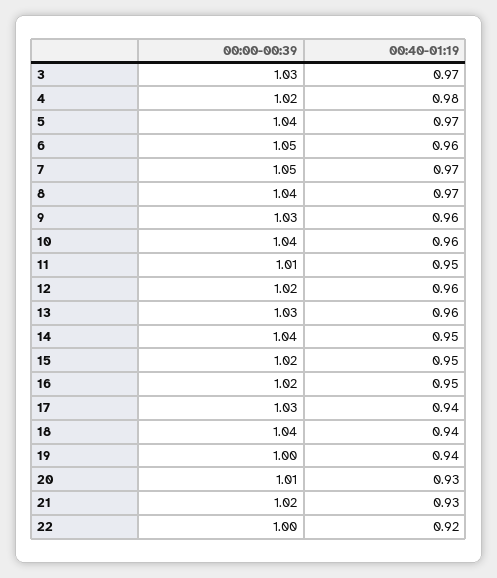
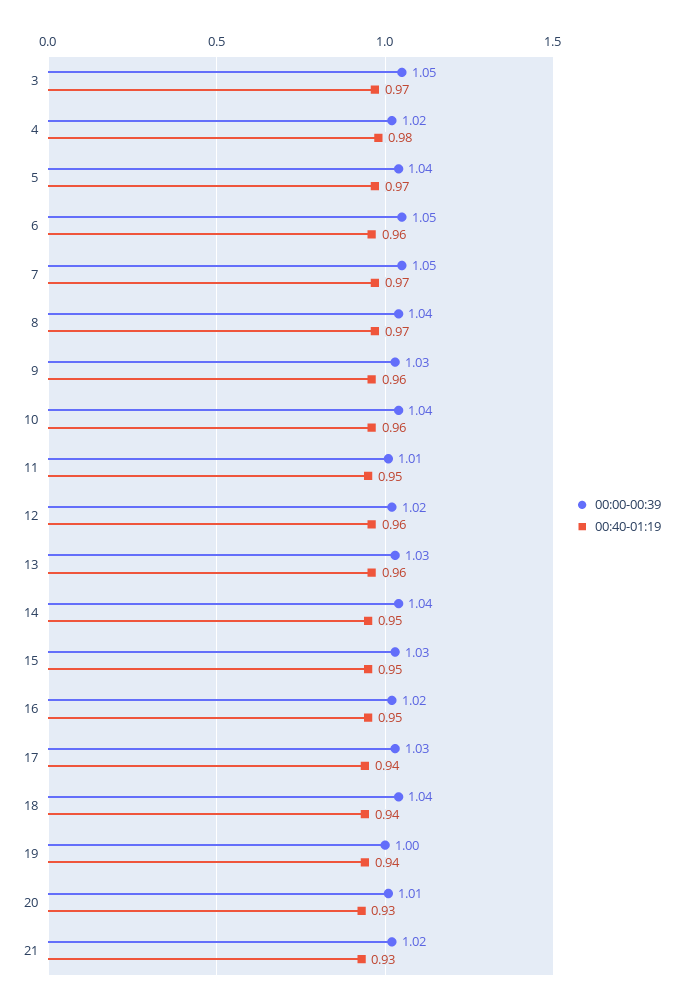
  {
    "00:00-00:39": {
-     "3": 1.03,
+     "3": 1.05,
      "4": 1.02,
      "5": 1.04,
      "6": 1.05,
      "7": 1.05,
      "8": 1.04,
      "9": 1.03,
      "10": 1.04,
      "11": 1.01,
      "12": 1.02,
      "13": 1.03,
      "14": 1.04,
-     "15": 1.02,
+     "15": 1.03,
      "16": 1.02,
      "17": 1.03,
      "18": 1.04,
      "19": 1,
      "20": 1.01,
-     "21": 1.02,
+     "21": 1.02
-     "22": 1
    },
    "00:40-01:19": {
      "3": 0.97,
      "4": 0.98,
      "5": 0.97,
      "6": 0.96,
      "7": 0.97,
      "8": 0.97,
      "9": 0.96,
      "10": 0.96,
      "11": 0.95,
      "12": 0.96,
      "13": 0.96,
      "14": 0.95,
      "15": 0.95,
      "16": 0.95,
      "17": 0.94,
      "18": 0.94,
      "19": 0.94,
      "20": 0.93,
-     "21": 0.93,
+     "21": 0.93
-     "22": 0.92
    }
  }

